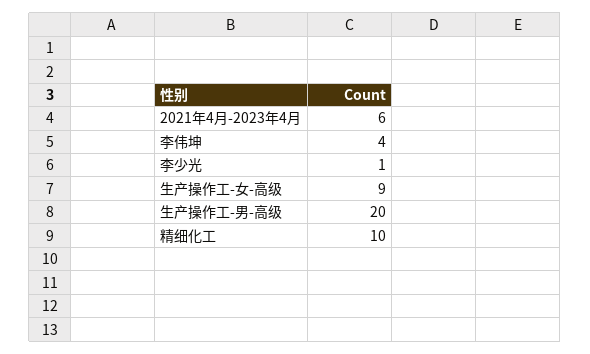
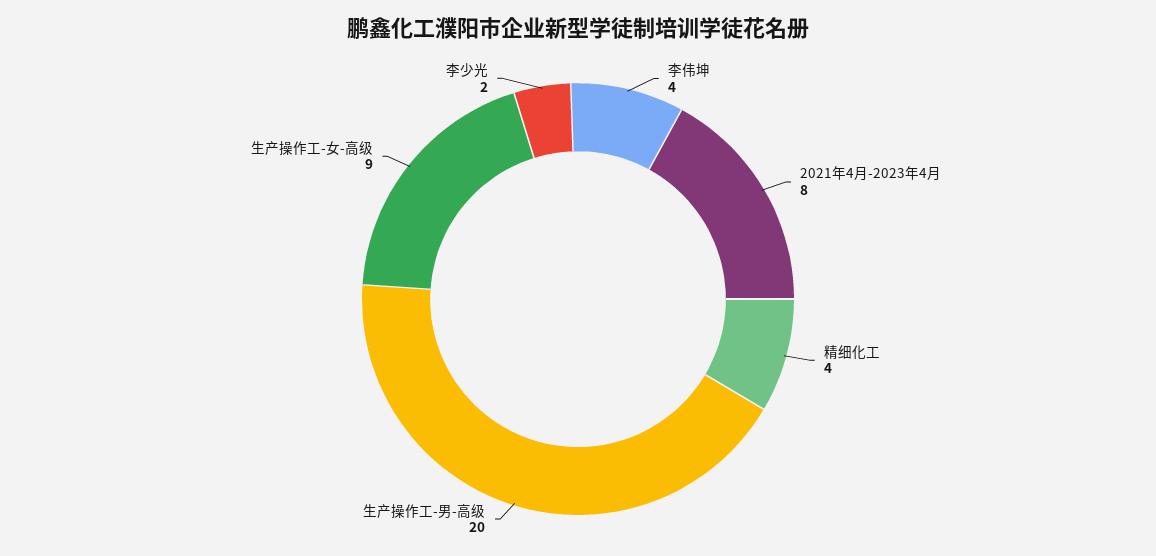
  {
-   "2021年4月-2023年4月": 6,
+   "2021年4月-2023年4月": 8,
    "李伟坤": 4,
-   "李少光": 1,
+   "李少光": 2,
    "生产操作工-女-高级": 9,
    "生产操作工-男-高级": 20,
-   "精细化工": 10
+   "精细化工": 4
  }

